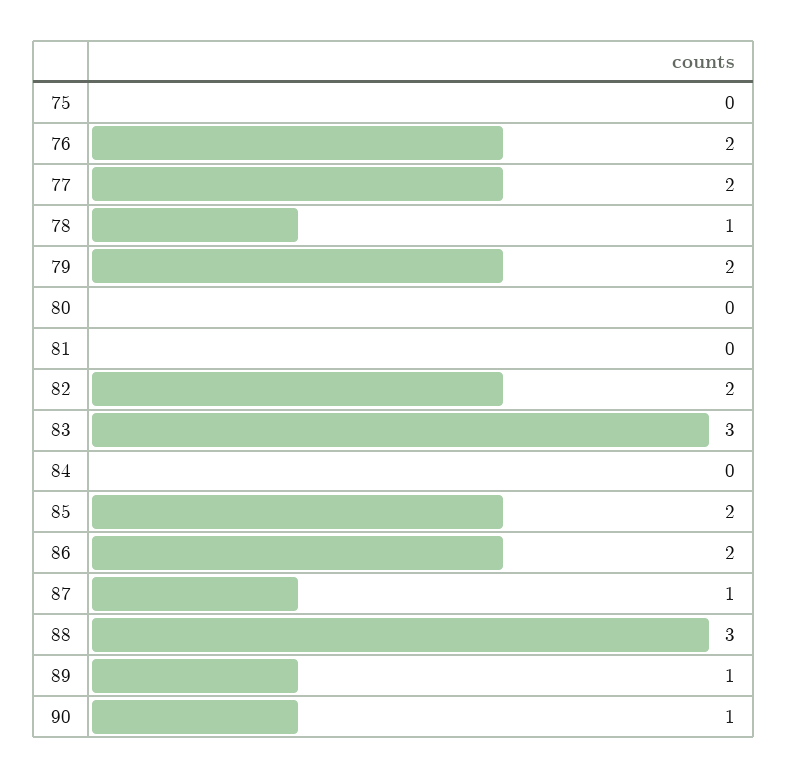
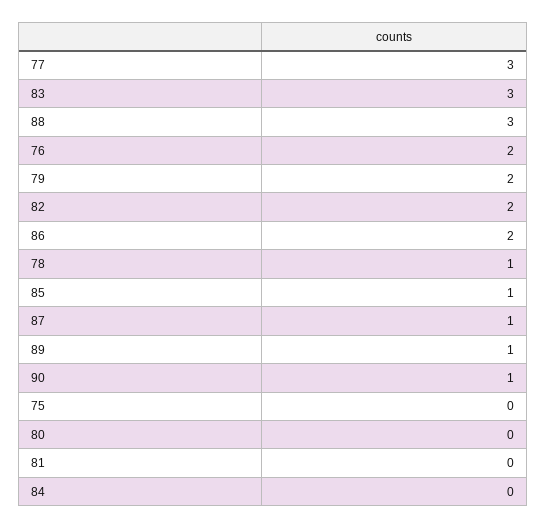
  {
    "75": 0,
    "76": 2,
-   "77": 2,
+   "77": 3,
    "78": 1,
    "79": 2,
    "80": 0,
    "81": 0,
    "82": 2,
    "83": 3,
    "84": 0,
-   "85": 2,
+   "85": 1,
    "86": 2,
    "87": 1,
    "88": 3,
    "89": 1,
    "90": 1
  }

